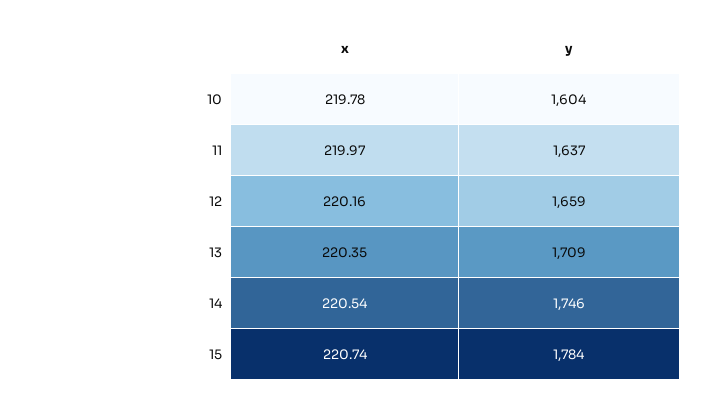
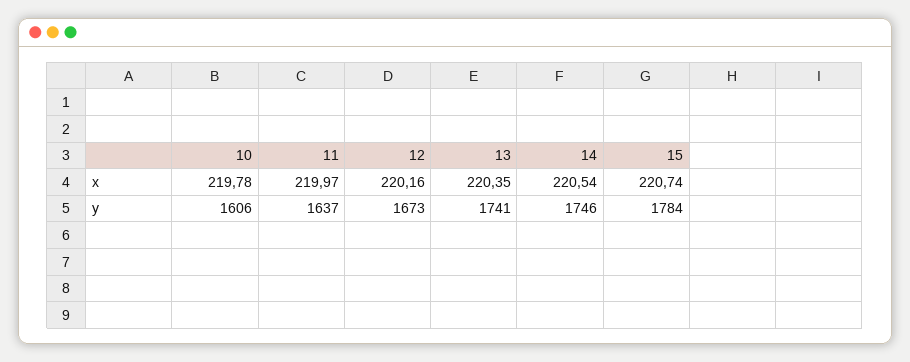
  {
    "x": {
      "10": 219.78,
      "11": 219.97,
      "12": 220.16,
      "13": 220.35,
      "14": 220.54,
      "15": 220.74
    },
    "y": {
-     "10": 1604,
+     "10": 1606,
      "11": 1637,
-     "12": 1659,
+     "12": 1673,
-     "13": 1709,
+     "13": 1741,
      "14": 1746,
      "15": 1784
    }
  }

